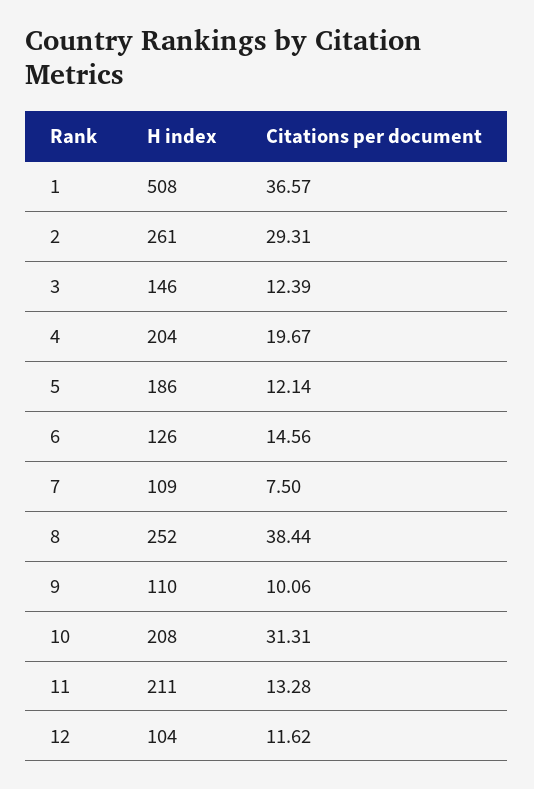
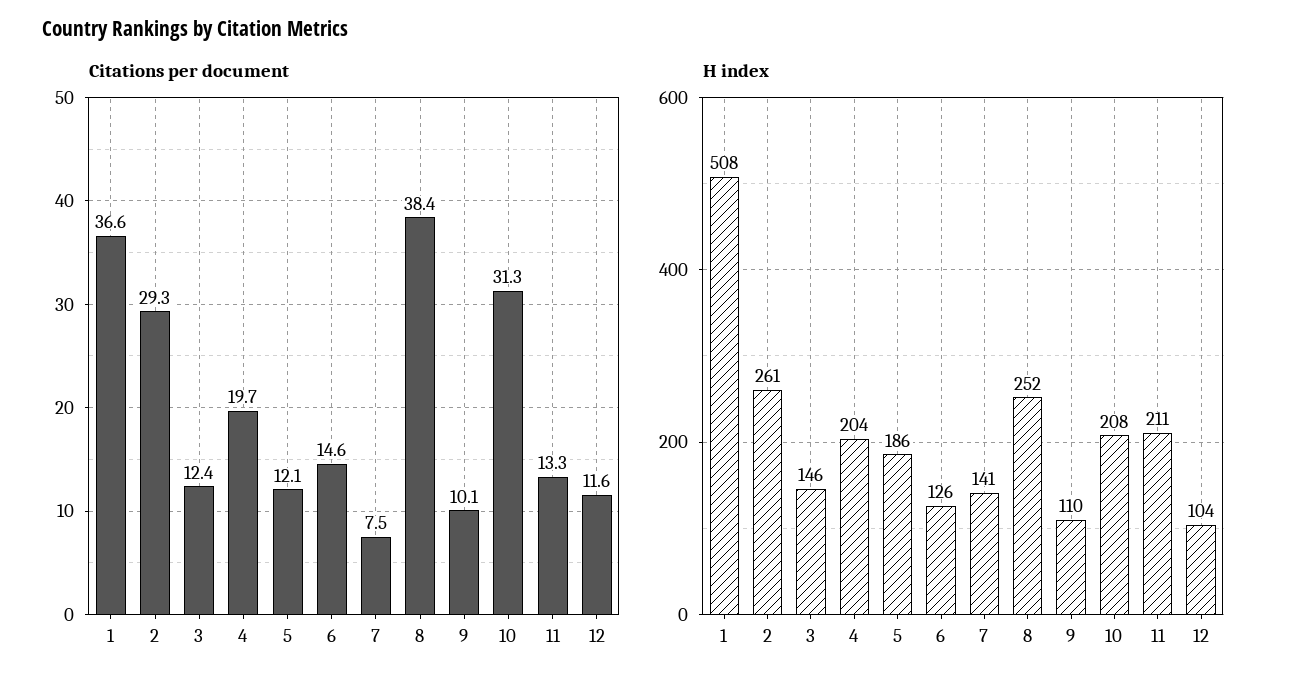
  {
    "H index": {
      "1": 508,
      "2": 261,
      "3": 146,
      "4": 204,
      "5": 186,
      "6": 126,
-     "7": 109,
+     "7": 141,
      "8": 252,
      "9": 110,
      "10": 208,
      "11": 211,
      "12": 104
    },
    "Citations per document": {
      "1": 36.57,
      "2": 29.31,
      "3": 12.39,
      "4": 19.67,
      "5": 12.14,
      "6": 14.56,
      "7": 7.5,
      "8": 38.44,
      "9": 10.06,
      "10": 31.31,
      "11": 13.28,
      "12": 11.62
    }
  }

